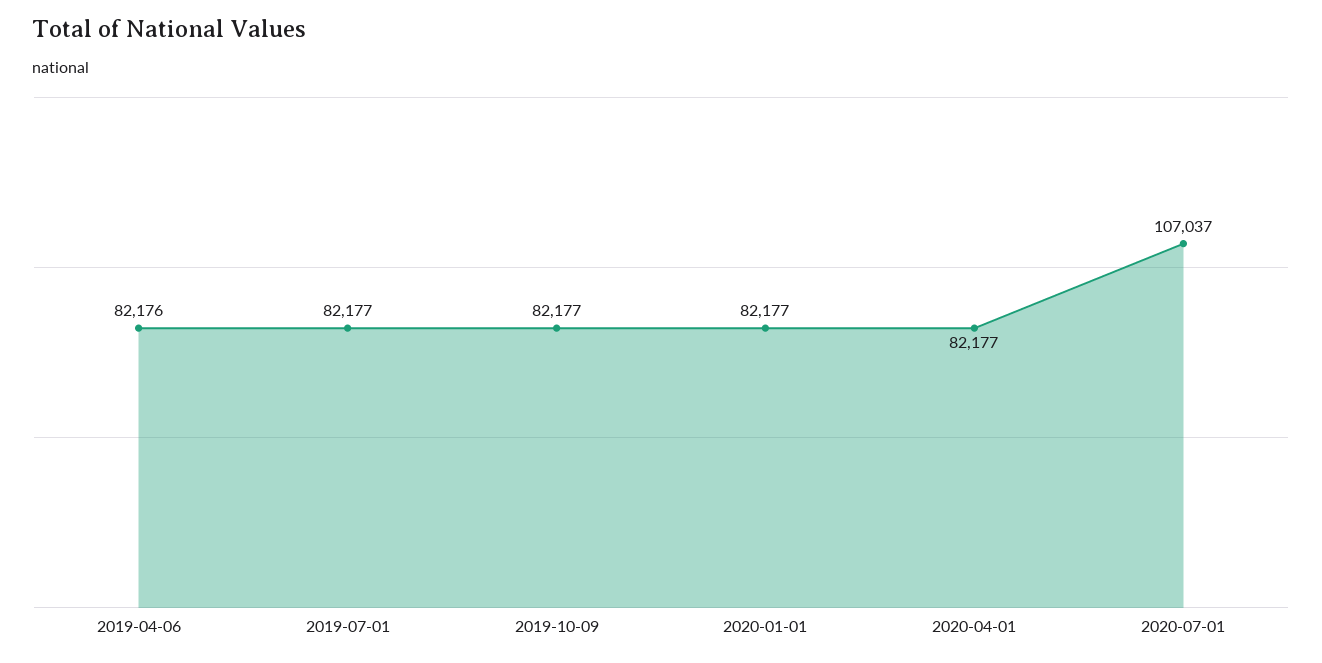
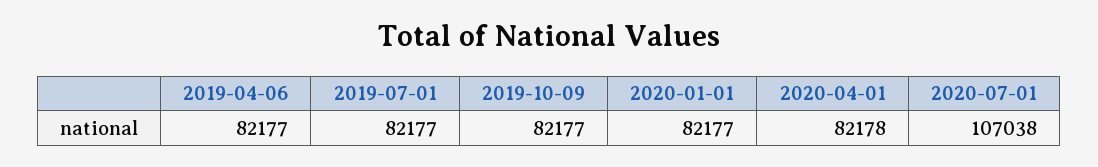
  {
-   "2019-04-06": 82176,
+   "2019-04-06": 82177,
    "2019-07-01": 82177,
    "2019-10-09": 82177,
    "2020-01-01": 82177,
-   "2020-04-01": 82177,
+   "2020-04-01": 82178,
-   "2020-07-01": 107037
+   "2020-07-01": 107038
  }

